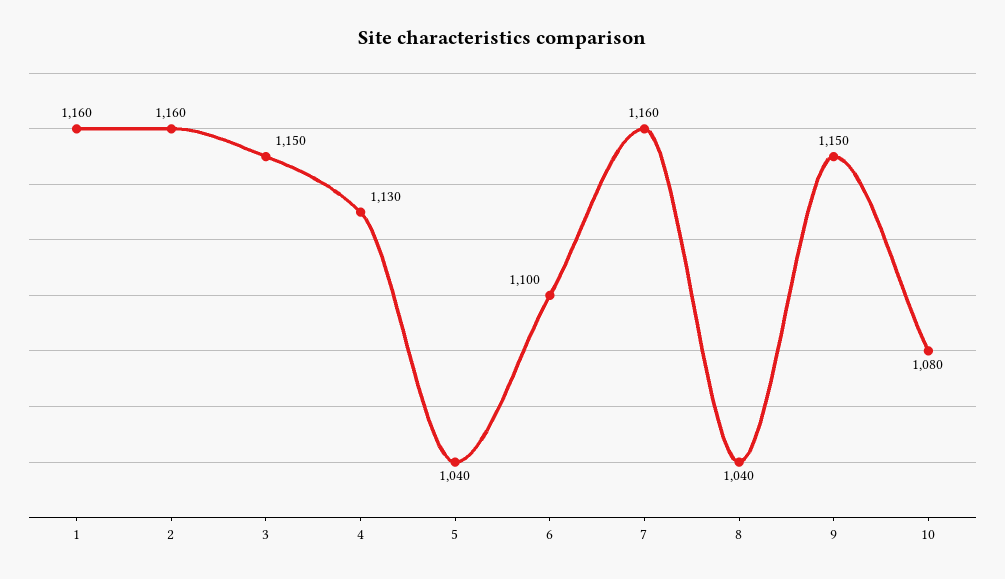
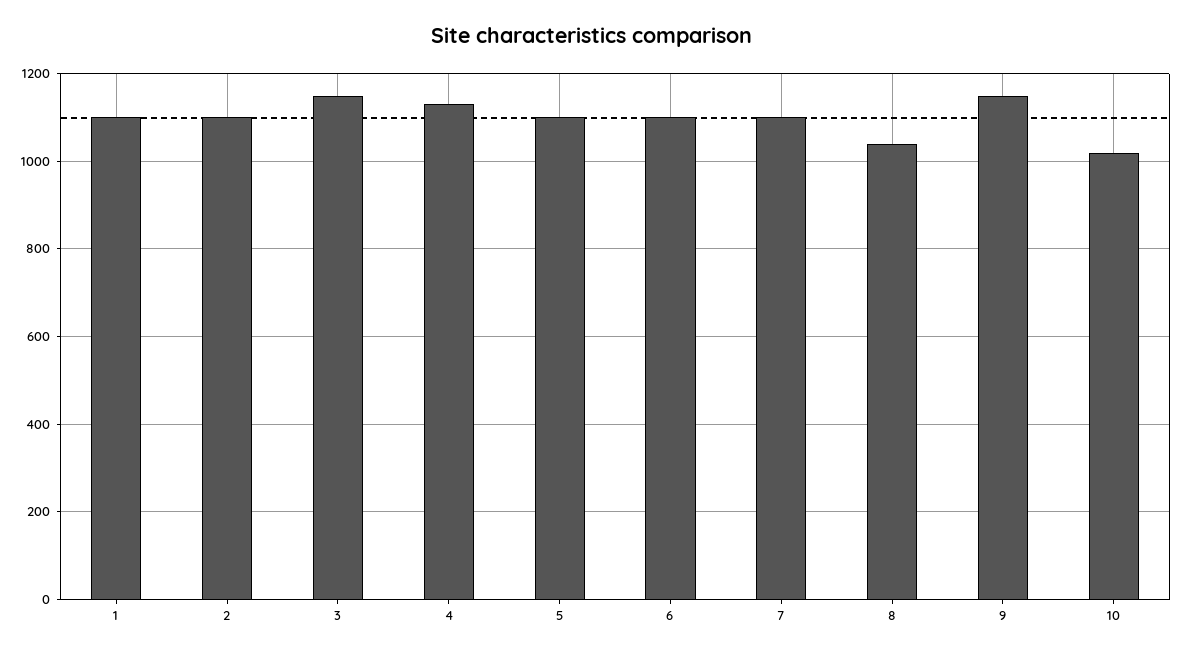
  {
-   "1": 1160,
+   "1": 1100,
-   "2": 1160,
+   "2": 1100,
    "3": 1150,
    "4": 1130,
-   "5": 1040,
+   "5": 1100,
    "6": 1100,
-   "7": 1160,
+   "7": 1100,
    "8": 1040,
    "9": 1150,
-   "10": 1080
+   "10": 1020
  }

